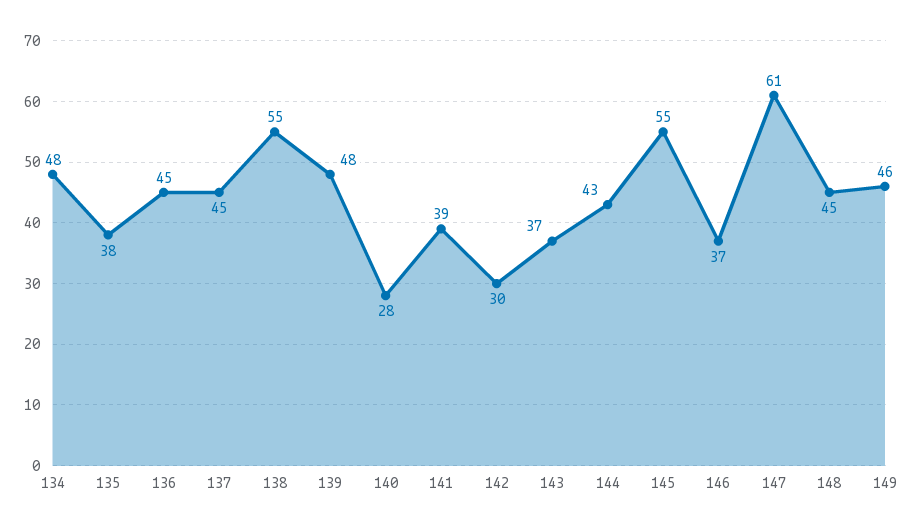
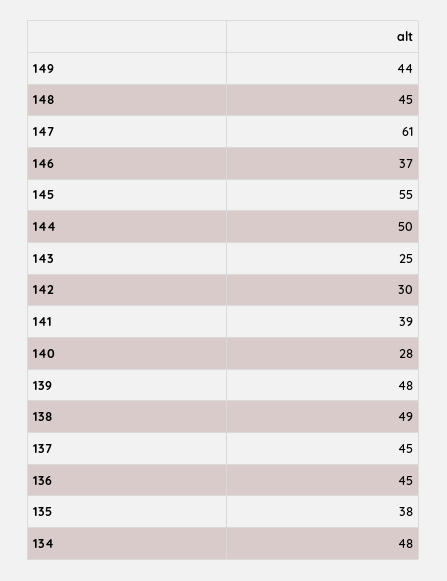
  {
    "134": 48,
    "135": 38,
    "136": 45,
    "137": 45,
-   "138": 55,
+   "138": 49,
    "139": 48,
    "140": 28,
    "141": 39,
    "142": 30,
-   "143": 37,
+   "143": 25,
-   "144": 43,
+   "144": 50,
    "145": 55,
    "146": 37,
    "147": 61,
    "148": 45,
-   "149": 46
+   "149": 44
  }

